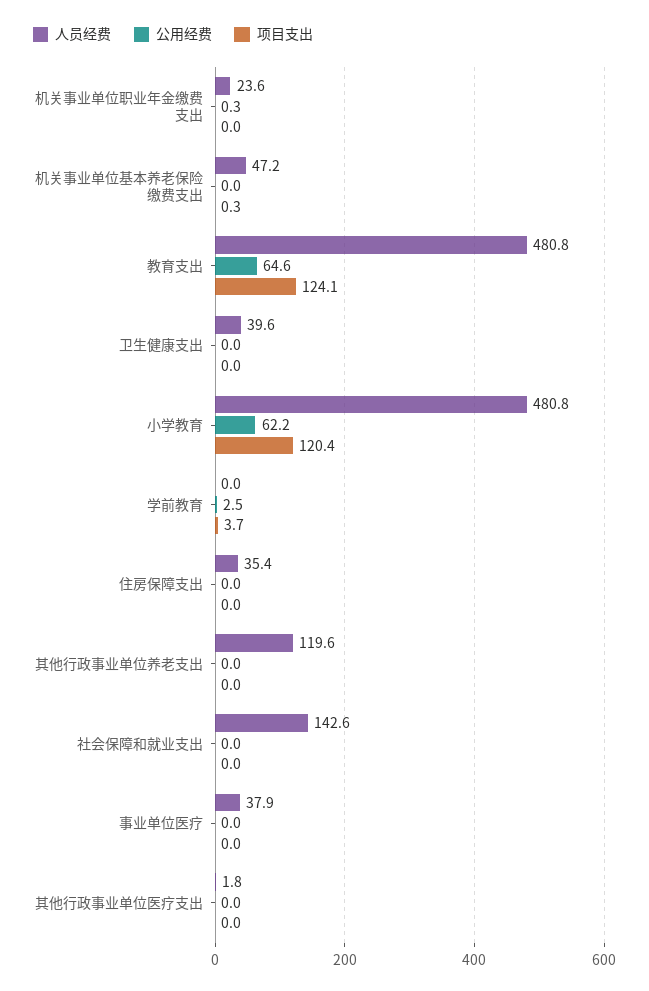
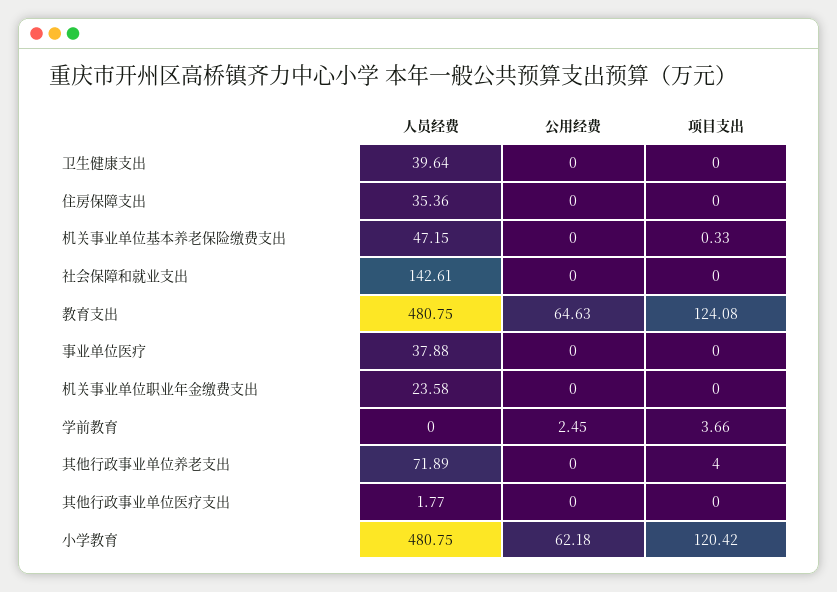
  {
    "人员经费": {
      "机关事业单位职业年金缴费支出": 23.58,
      "机关事业单位基本养老保险缴费支出": 47.15,
      "教育支出": 480.75,
      "卫生健康支出": 39.64,
      "小学教育": 480.75,
      "学前教育": 0,
      "住房保障支出": 35.36,
-     "其他行政事业单位养老支出": 119.6,
+     "其他行政事业单位养老支出": 71.89,
      "社会保障和就业支出": 142.61,
      "事业单位医疗": 37.88,
      "其他行政事业单位医疗支出": 1.77
    },
    "公用经费": {
-     "机关事业单位职业年金缴费支出": 0.3,
+     "机关事业单位职业年金缴费支出": 0,
      "机关事业单位基本养老保险缴费支出": 0,
      "教育支出": 64.63,
      "卫生健康支出": 0,
      "小学教育": 62.18,
      "学前教育": 2.45,
      "住房保障支出": 0,
      "其他行政事业单位养老支出": 0,
      "社会保障和就业支出": 0,
      "事业单位医疗": 0,
      "其他行政事业单位医疗支出": 0
    },
    "项目支出": {
      "机关事业单位职业年金缴费支出": 0,
      "机关事业单位基本养老保险缴费支出": 0.33,
      "教育支出": 124.08,
      "卫生健康支出": 0,
      "小学教育": 120.42,
      "学前教育": 3.66,
      "住房保障支出": 0,
-     "其他行政事业单位养老支出": 0,
+     "其他行政事业单位养老支出": 4,
      "社会保障和就业支出": 0,
      "事业单位医疗": 0,
      "其他行政事业单位医疗支出": 0
    }
  }

